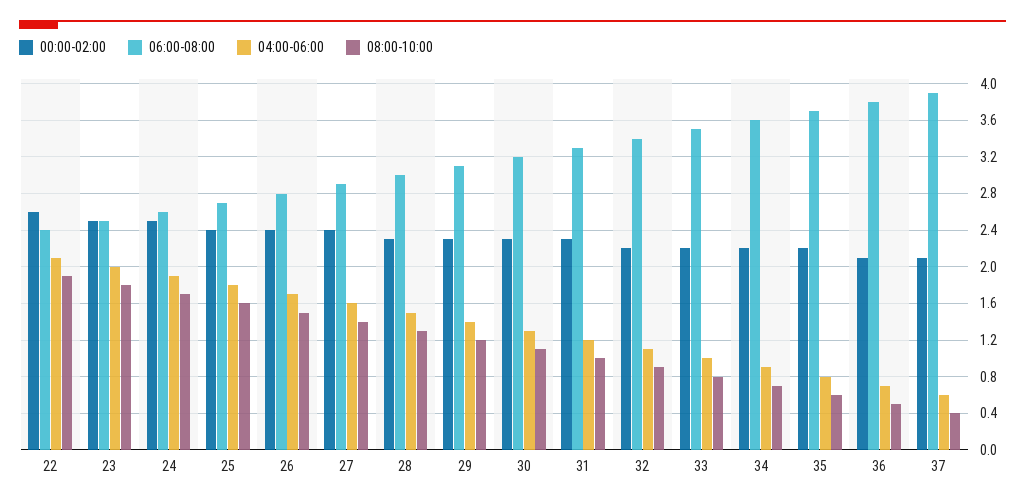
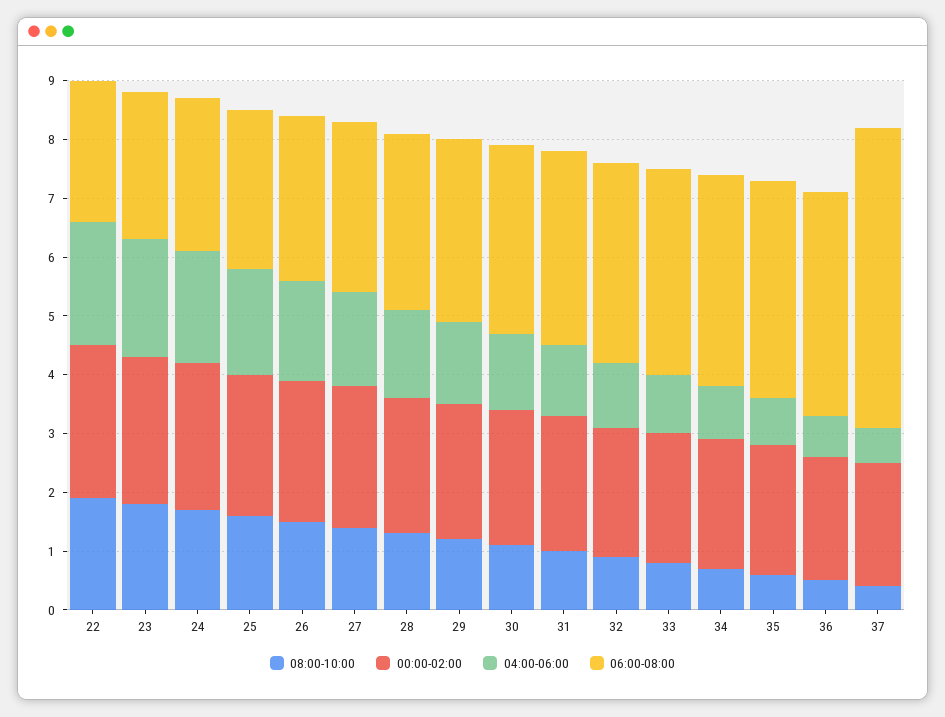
  {
    "00:00-02:00": {
      "22": 2.6,
      "23": 2.5,
      "24": 2.5,
      "25": 2.4,
      "26": 2.4,
      "27": 2.4,
      "28": 2.3,
      "29": 2.3,
      "30": 2.3,
      "31": 2.3,
      "32": 2.2,
      "33": 2.2,
      "34": 2.2,
      "35": 2.2,
      "36": 2.1,
      "37": 2.1
    },
    "06:00-08:00": {
      "22": 2.4,
      "23": 2.5,
      "24": 2.6,
      "25": 2.7,
      "26": 2.8,
      "27": 2.9,
      "28": 3,
      "29": 3.1,
      "30": 3.2,
      "31": 3.3,
      "32": 3.4,
      "33": 3.5,
      "34": 3.6,
      "35": 3.7,
      "36": 3.8,
-     "37": 3.9
+     "37": 5
    },
    "04:00-06:00": {
      "22": 2.1,
      "23": 2,
      "24": 1.9,
      "25": 1.8,
      "26": 1.7,
      "27": 1.6,
      "28": 1.5,
      "29": 1.4,
      "30": 1.3,
      "31": 1.2,
      "32": 1.1,
      "33": 1,
      "34": 0.9,
      "35": 0.8,
      "36": 0.7,
      "37": 0.6
    },
    "08:00-10:00": {
      "22": 1.9,
      "23": 1.8,
      "24": 1.7,
      "25": 1.6,
      "26": 1.5,
      "27": 1.4,
      "28": 1.3,
      "29": 1.2,
      "30": 1.1,
      "31": 1,
      "32": 0.9,
      "33": 0.8,
      "34": 0.7,
      "35": 0.6,
      "36": 0.5,
      "37": 0.4
    }
  }

